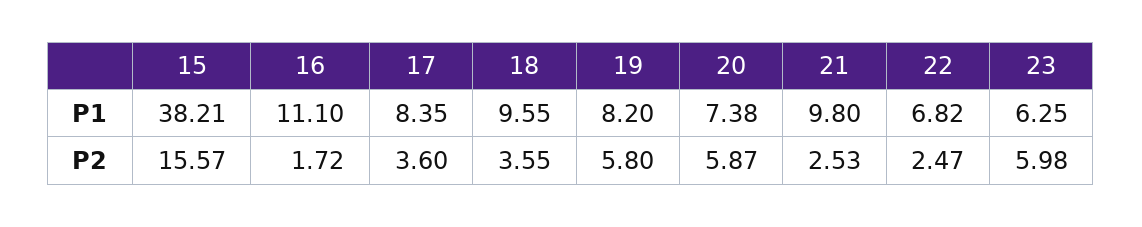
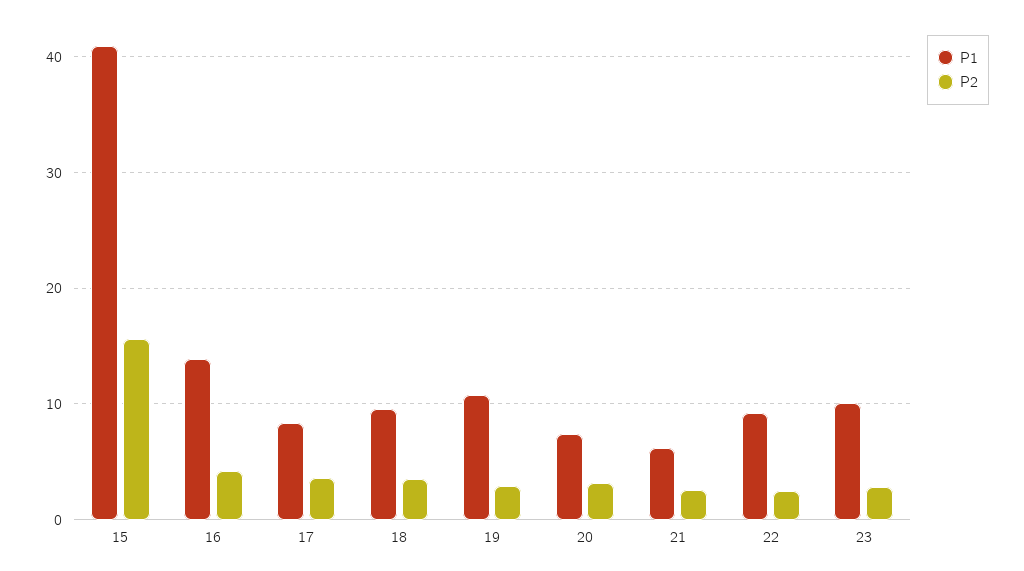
  {
    "P1": {
-     "15": 38.21,
+     "15": 41,
-     "16": 11.1,
+     "16": 14,
      "17": 8.35,
      "18": 9.55,
-     "19": 8.2,
+     "19": 11,
      "20": 7.38,
-     "21": 9.8,
+     "21": 6,
-     "22": 6.82,
+     "22": 9,
-     "23": 6.25
+     "23": 10
    },
    "P2": {
      "15": 15.57,
-     "16": 1.72,
+     "16": 4,
      "17": 3.6,
      "18": 3.55,
-     "19": 5.8,
+     "19": 3,
-     "20": 5.87,
+     "20": 3,
      "21": 2.53,
      "22": 2.47,
-     "23": 5.98
+     "23": 3
    }
  }

